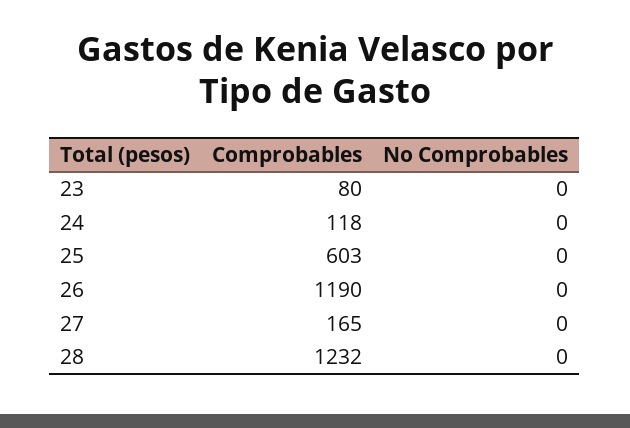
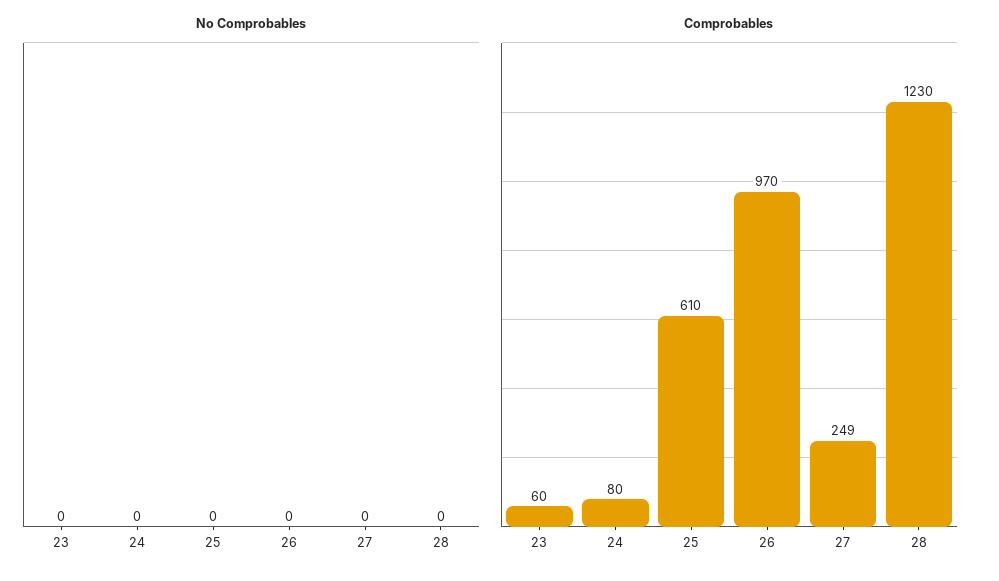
  {
    "Comprobables": {
-     "23": 80,
+     "23": 60,
-     "24": 118,
+     "24": 80,
-     "25": 603,
+     "25": 610,
-     "26": 1190,
+     "26": 970,
-     "27": 165,
+     "27": 249,
-     "28": 1232
+     "28": 1230
    },
    "No Comprobables": {
      "23": 0,
      "24": 0,
      "25": 0,
      "26": 0,
      "27": 0,
      "28": 0
    }
  }

